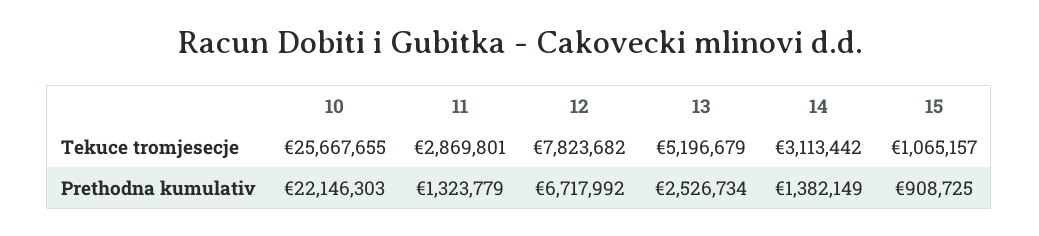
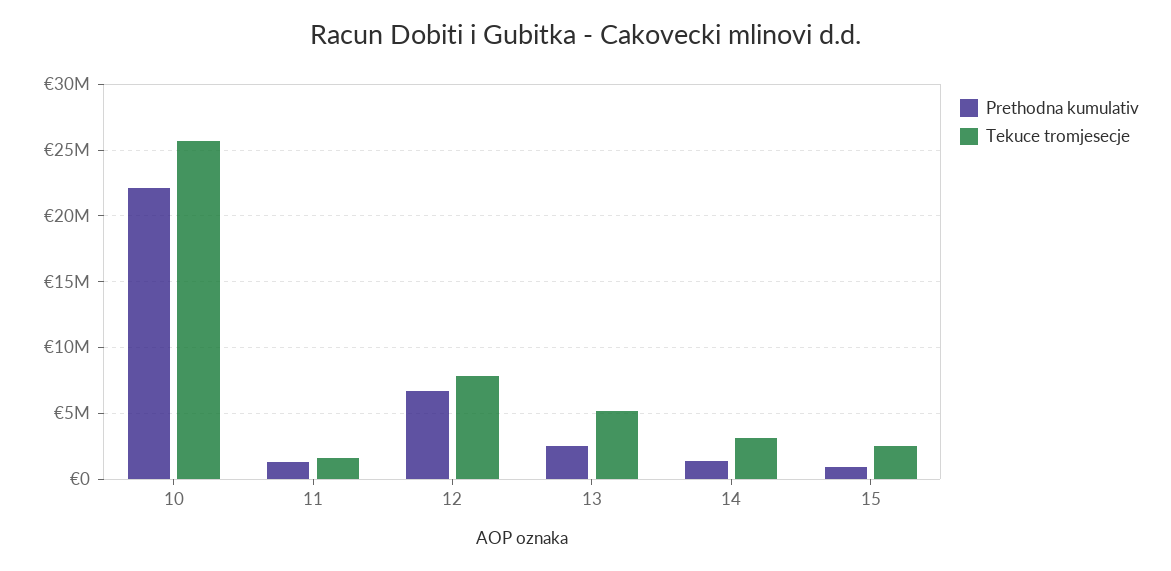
  {
    "Tekuce tromjesecje": {
      "10": 25667655,
-     "11": 2869801,
+     "11": 1500000,
      "12": 7823682,
      "13": 5196679,
      "14": 3113442,
-     "15": 1065157
+     "15": 2500000
    },
    "Prethodna kumulativ": {
      "10": 22146303,
      "11": 1323779,
      "12": 6717992,
      "13": 2526734,
      "14": 1382149,
      "15": 908725
    }
  }

